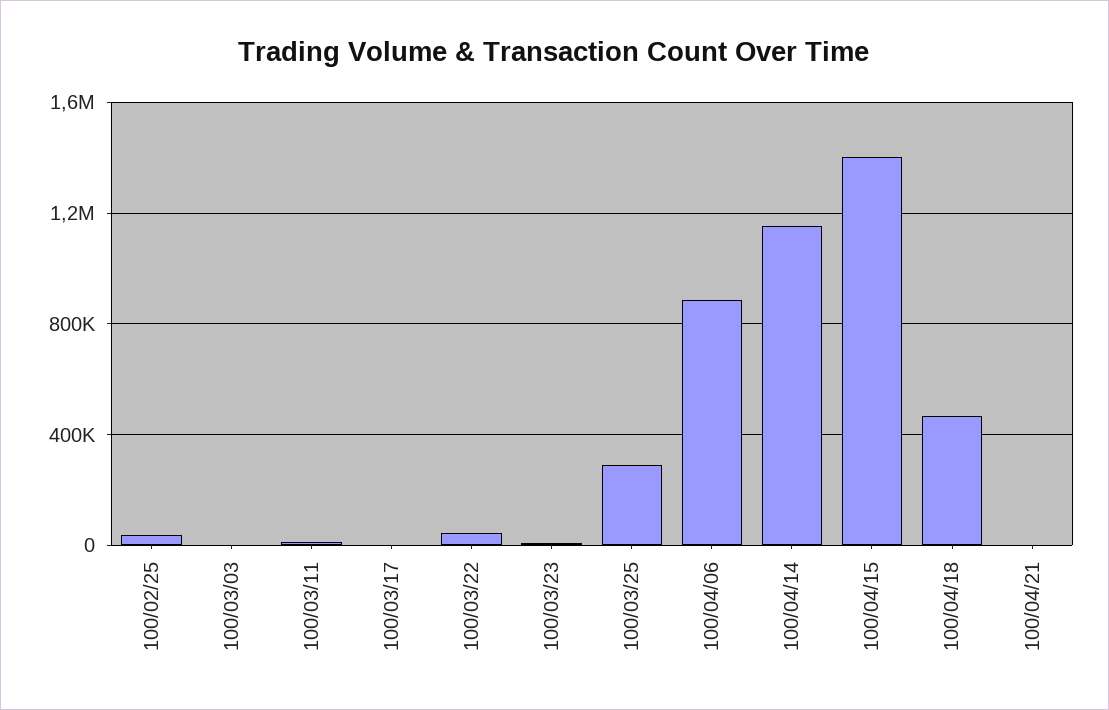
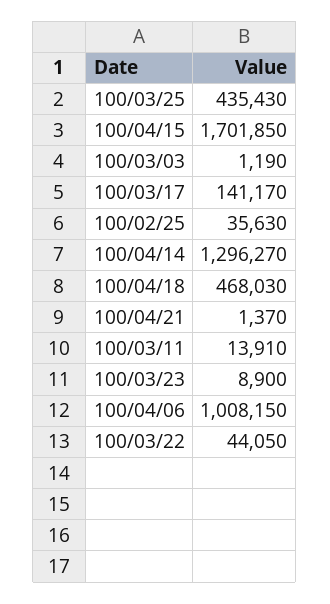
  {
    "100/02/25": 35630,
    "100/03/03": 1190,
    "100/03/11": 13910,
-   "100/03/17": 0,
+   "100/03/17": 141170,
    "100/03/22": 44050,
    "100/03/23": 8900,
-   "100/03/25": 300000,
+   "100/03/25": 435430,
-   "100/04/06": 900000,
+   "100/04/06": 1008150,
-   "100/04/14": 1150000,
+   "100/04/14": 1296270,
-   "100/04/15": 1400000,
+   "100/04/15": 1701850,
    "100/04/18": 468030,
    "100/04/21": 1370
  }

